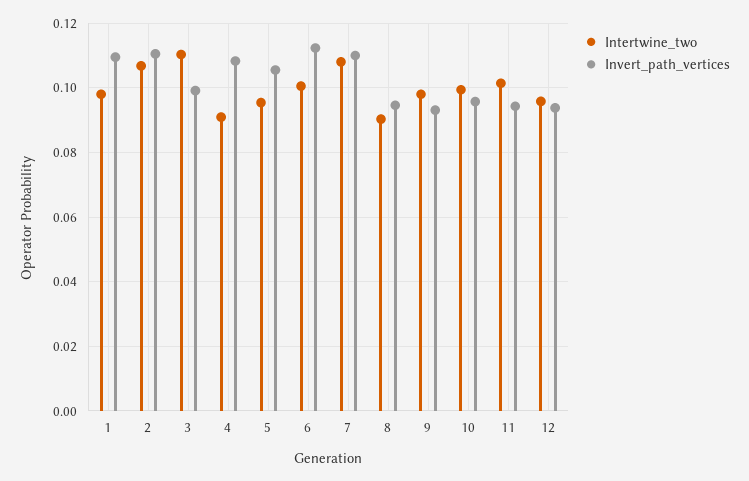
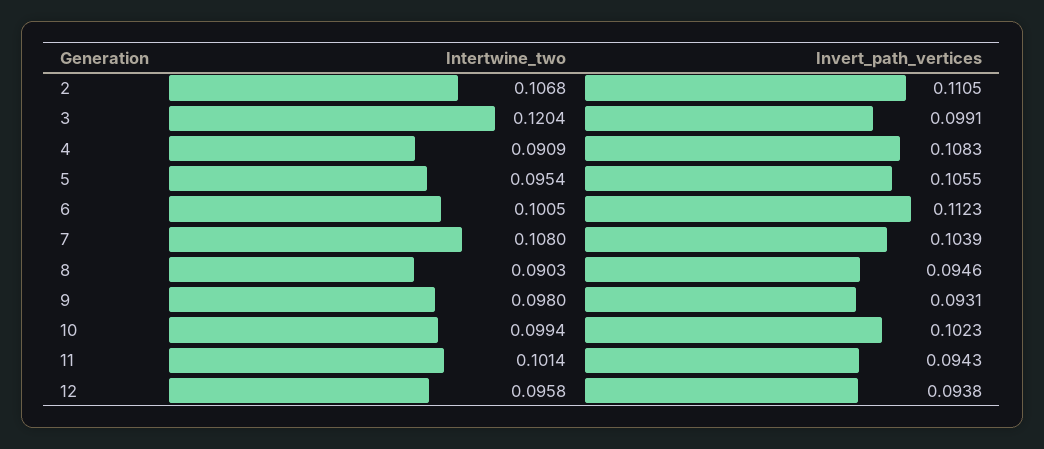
  {
    "Intertwine_two": {
-     "1": 0.098,
      "2": 0.1068,
-     "3": 0.11,
+     "3": 0.1204,
      "4": 0.0909,
      "5": 0.0954,
      "6": 0.1005,
      "7": 0.108,
      "8": 0.0903,
      "9": 0.098,
      "10": 0.0994,
      "11": 0.1014,
      "12": 0.0958
    },
    "Invert_path_vertices": {
-     "1": 0.11,
      "2": 0.1105,
      "3": 0.0991,
      "4": 0.1083,
      "5": 0.1055,
      "6": 0.1123,
-     "7": 0.11,
+     "7": 0.1039,
      "8": 0.0946,
      "9": 0.0931,
-     "10": 0.096,
+     "10": 0.1023,
      "11": 0.0943,
      "12": 0.0938
    }
  }

